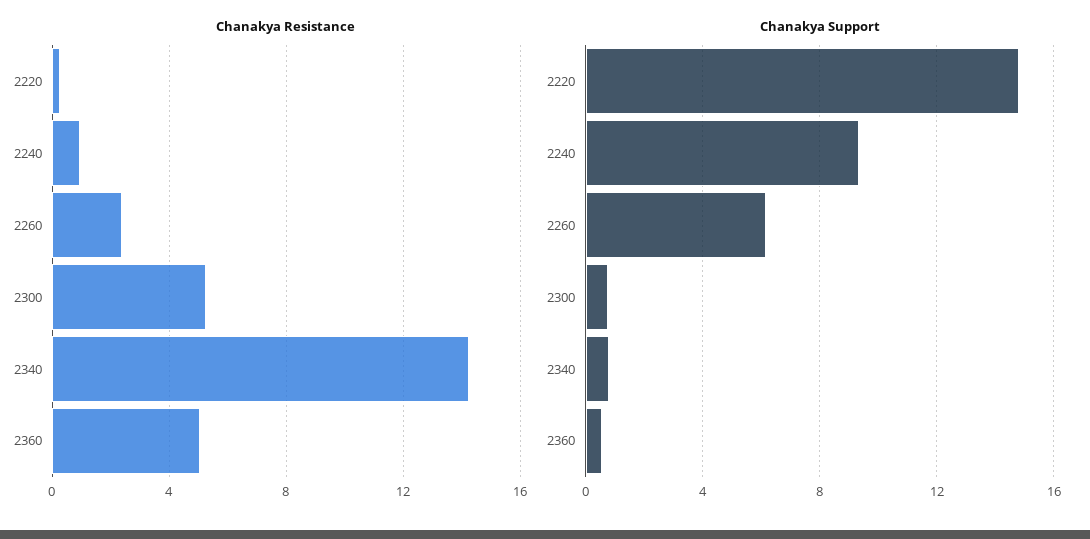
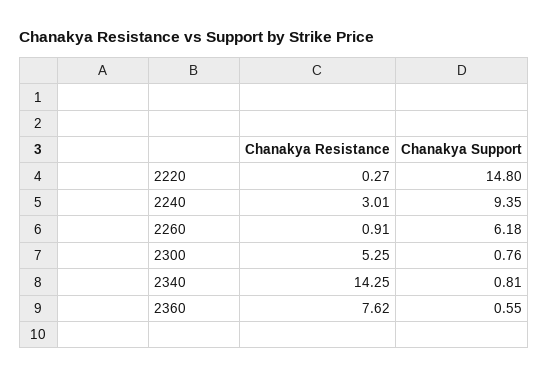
  {
    "Chanakya Resistance": {
      "2220": 0.27,
-     "2240": 1,
+     "2240": 3.01,
-     "2260": 2.5,
+     "2260": 0.91,
      "2300": 5.25,
      "2340": 14.25,
-     "2360": 5
+     "2360": 7.62
    },
    "Chanakya Support": {
      "2220": 14.8,
      "2240": 9.35,
      "2260": 6.18,
      "2300": 0.76,
      "2340": 0.81,
      "2360": 0.55
    }
  }

